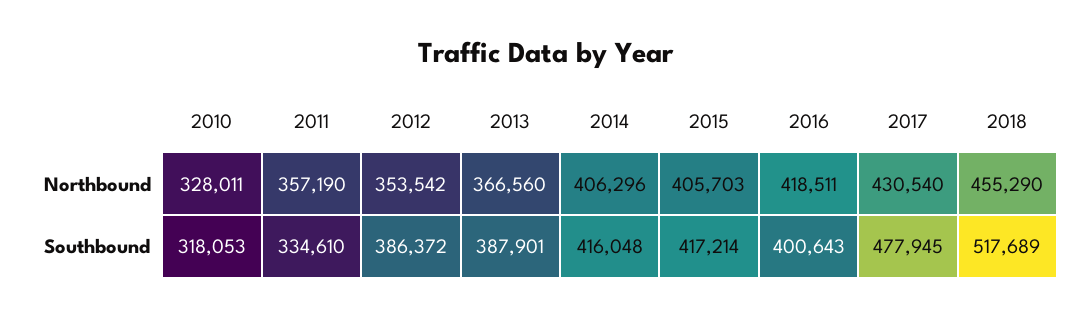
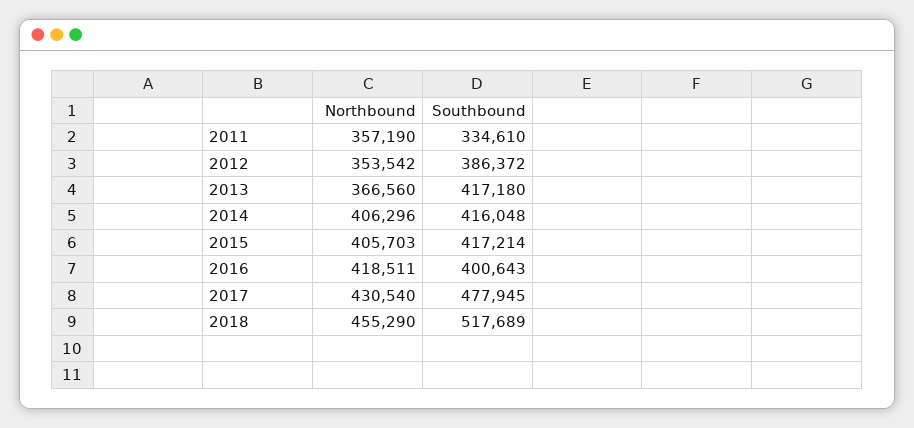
  {
-   "2010": {
-     "Northbound": 328011,
-     "Southbound": 318053
-   },
    "2011": {
      "Northbound": 357190,
      "Southbound": 334610
    },
    "2012": {
      "Northbound": 353542,
      "Southbound": 386372
    },
    "2013": {
      "Northbound": 366560,
-     "Southbound": 387901
+     "Southbound": 417180
    },
    "2014": {
      "Northbound": 406296,
      "Southbound": 416048
    },
    "2015": {
      "Northbound": 405703,
      "Southbound": 417214
    },
    "2016": {
      "Northbound": 418511,
      "Southbound": 400643
    },
    "2017": {
      "Northbound": 430540,
      "Southbound": 477945
    },
    "2018": {
      "Northbound": 455290,
      "Southbound": 517689
    }
  }

